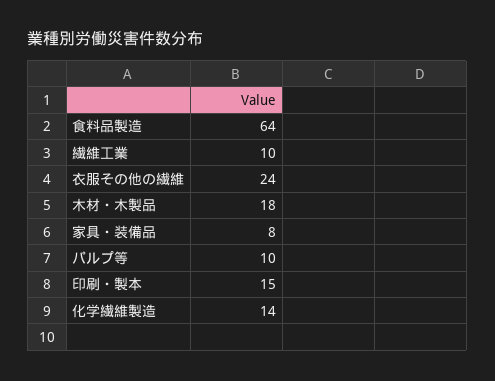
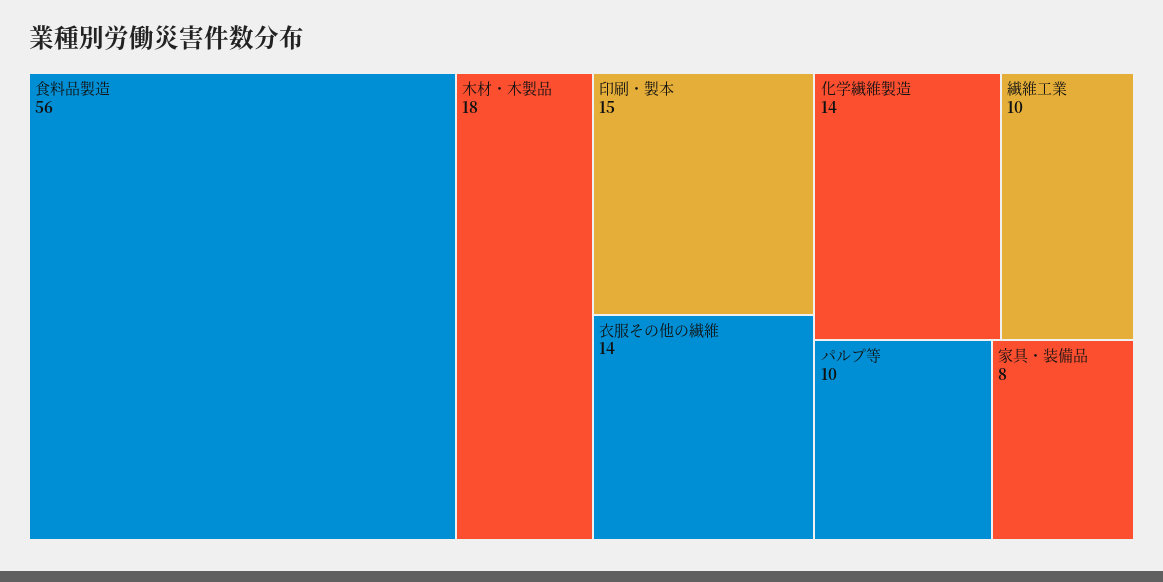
  {
-   "食料品製造": 64,
+   "食料品製造": 56,
    "繊維工業": 10,
-   "衣服その他の繊維": 24,
+   "衣服その他の繊維": 14,
    "木材・木製品": 18,
    "家具・装備品": 8,
    "パルプ等": 10,
    "印刷・製本": 15,
    "化学繊維製造": 14
  }

